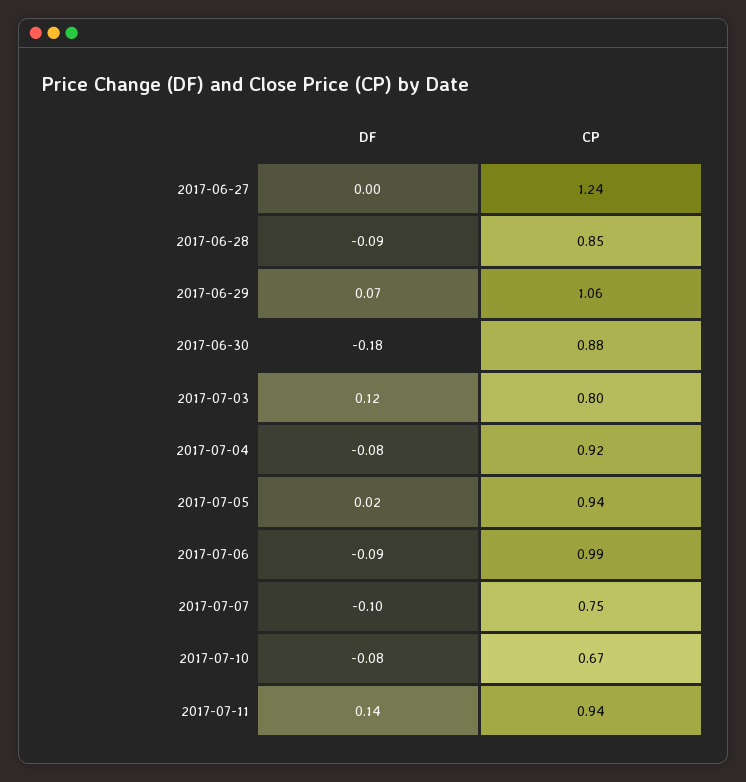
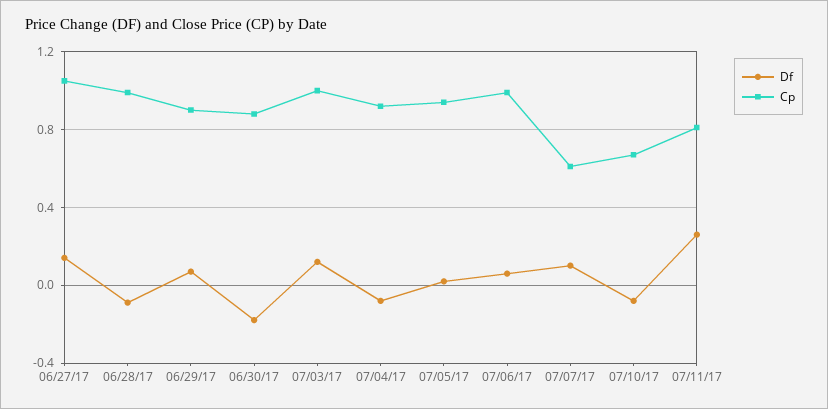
  {
    "DF": {
-     "2017-06-27": 0,
+     "2017-06-27": 0.15,
      "2017-06-28": -0.09,
      "2017-06-29": 0.07,
      "2017-06-30": -0.18,
      "2017-07-03": 0.12,
      "2017-07-04": -0.08,
      "2017-07-05": 0.02,
-     "2017-07-06": -0.09,
+     "2017-07-06": 0.05,
-     "2017-07-07": -0.1,
+     "2017-07-07": 0.1,
      "2017-07-10": -0.08,
-     "2017-07-11": 0.14
+     "2017-07-11": 0.25
    },
    "CP": {
-     "2017-06-27": 1.24,
+     "2017-06-27": 1.05,
-     "2017-06-28": 0.85,
+     "2017-06-28": 1,
-     "2017-06-29": 1.06,
+     "2017-06-29": 0.9,
      "2017-06-30": 0.88,
-     "2017-07-03": 0.8,
+     "2017-07-03": 1,
      "2017-07-04": 0.92,
      "2017-07-05": 0.94,
      "2017-07-06": 0.99,
-     "2017-07-07": 0.75,
+     "2017-07-07": 0.6,
      "2017-07-10": 0.67,
-     "2017-07-11": 0.94
+     "2017-07-11": 0.8
    }
  }

